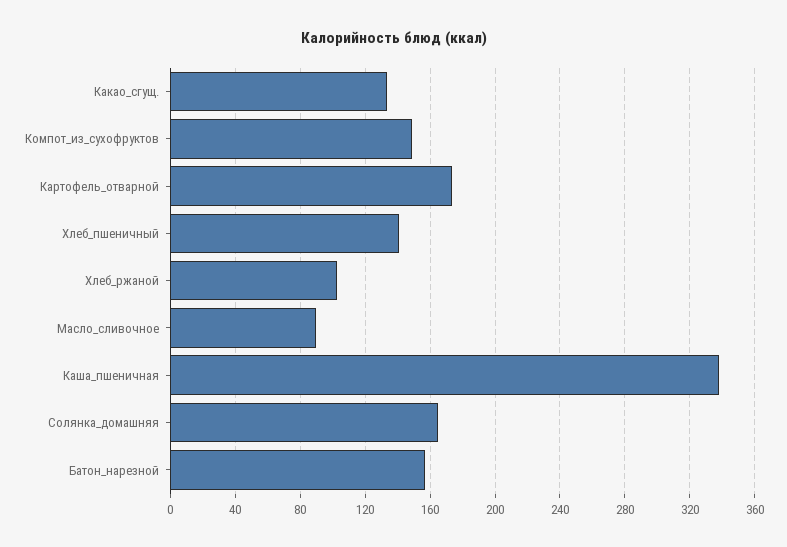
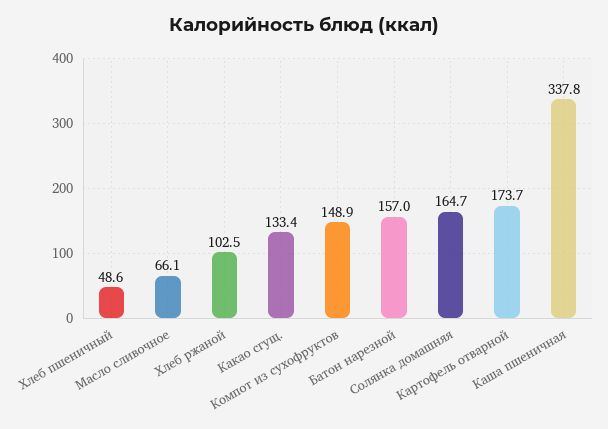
  {
    "Какао_сгущ.": 133.4,
    "Компот_из_сухофруктов": 148.9,
    "Картофель_отварной": 173.7,
-   "Хлеб_пшеничный": 140,
+   "Хлеб_пшеничный": 48.6,
    "Хлеб_ржаной": 102.5,
-   "Масло_сливочное": 90,
+   "Масло_сливочное": 66.1,
    "Каша_пшеничная": 337.8,
    "Солянка_домашняя": 164.7,
    "Батон_нарезной": 157
  }

